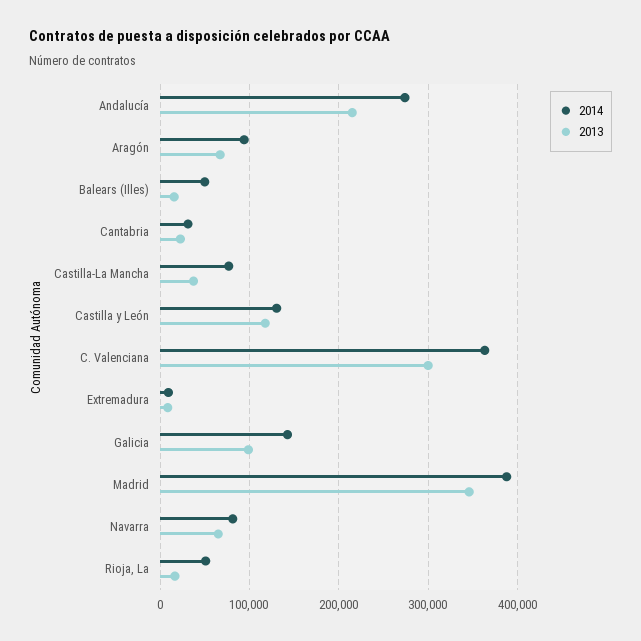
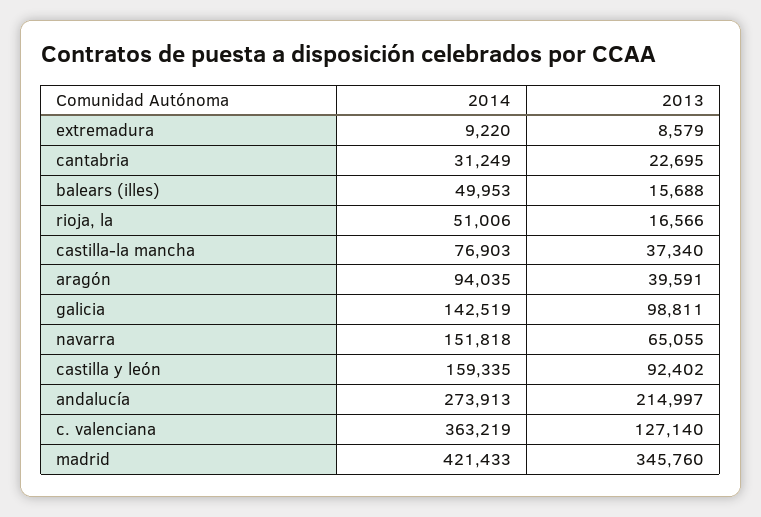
  {
    "2014": {
      "Andalucía": 273913,
      "Aragón": 94035,
      "Balears (Illes)": 49953,
      "Cantabria": 31249,
      "Castilla-La Mancha": 76903,
-     "Castilla y León": 130000,
+     "Castilla y León": 159335,
      "C. Valenciana": 363219,
      "Extremadura": 9220,
      "Galicia": 142519,
-     "Madrid": 390000,
+     "Madrid": 421433,
-     "Navarra": 80000,
+     "Navarra": 151818,
      "Rioja, La": 51006
    },
    "2013": {
      "Andalucía": 214997,
-     "Aragón": 70000,
+     "Aragón": 39591,
      "Balears (Illes)": 15688,
      "Cantabria": 22695,
      "Castilla-La Mancha": 37340,
-     "Castilla y León": 120000,
+     "Castilla y León": 92402,
-     "C. Valenciana": 300000,
+     "C. Valenciana": 127140,
      "Extremadura": 8579,
      "Galicia": 98811,
      "Madrid": 345760,
      "Navarra": 65055,
      "Rioja, La": 16566
    }
  }

